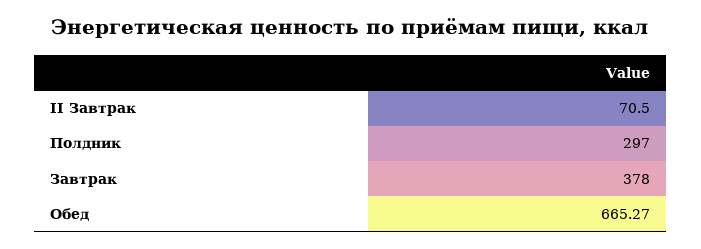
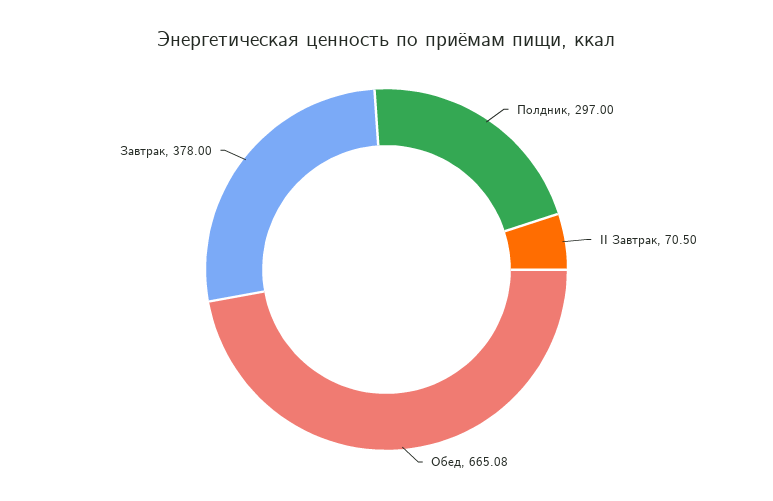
  {
    "II Завтрак": 70.5,
    "Полдник": 297,
    "Завтрак": 378,
-   "Обед": 665.27
+   "Обед": 665.08
  }

